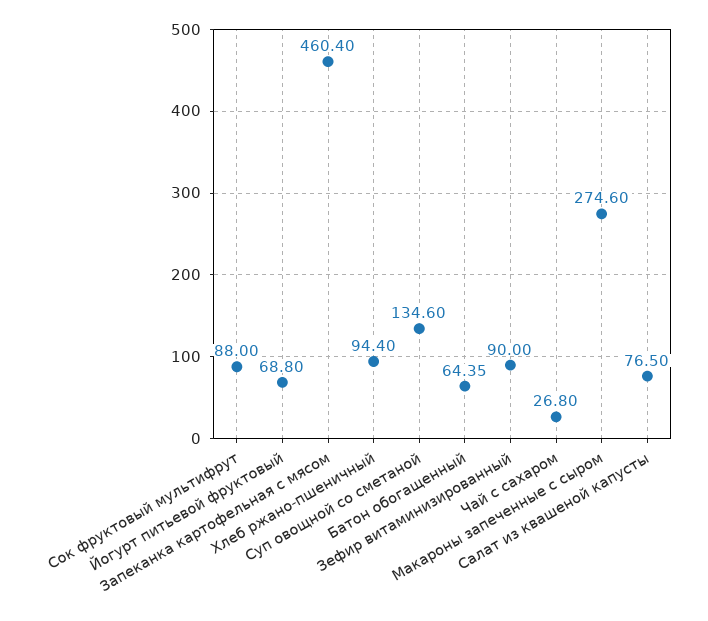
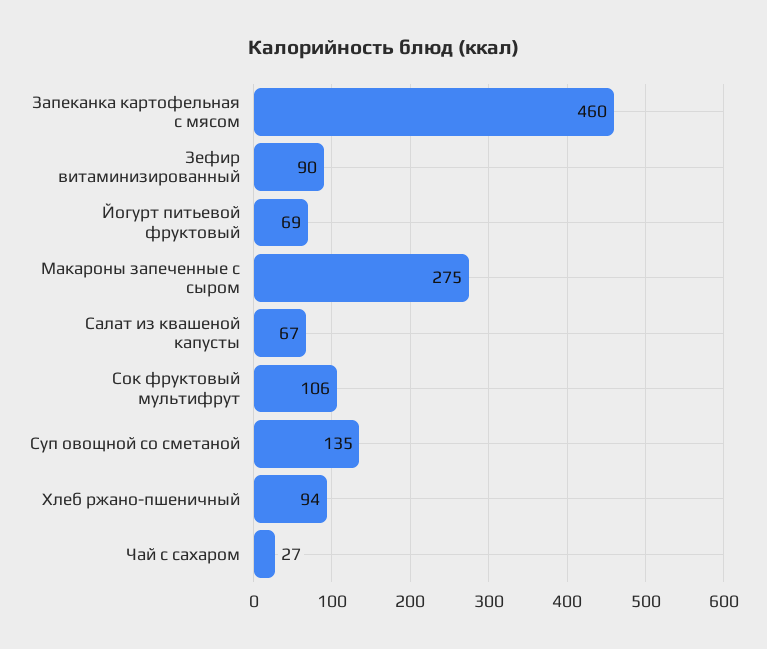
  {
-   "Сок фруктовый мультифрут": 88,
+   "Сок фруктовый мультифрут": 106,
    "Йогурт питьевой фруктовый": 68.8,
    "Запеканка картофельная с мясом": 460.4,
    "Хлеб ржано-пшеничный": 94.4,
    "Суп овощной со сметаной": 134.6,
-   "Батон обогащенный": 64.35,
    "Зефир витаминизированный": 90,
    "Чай с сахаром": 26.8,
    "Макароны запеченные с сыром": 274.6,
-   "Салат из квашеной капусты": 76.5
+   "Салат из квашеной капусты": 67
  }

